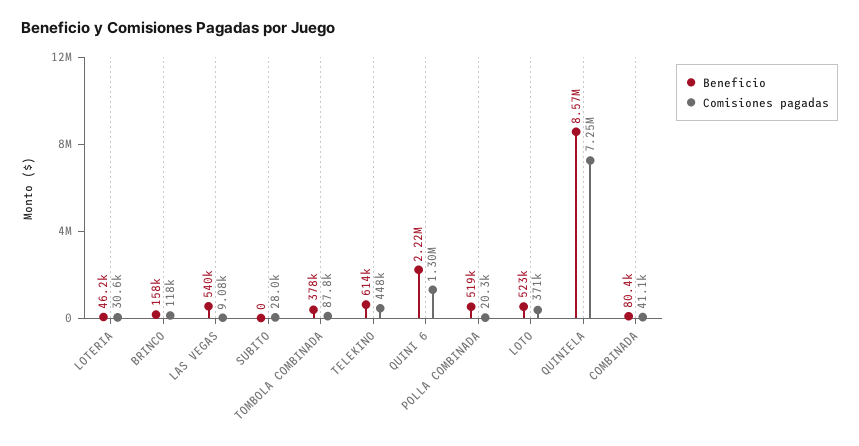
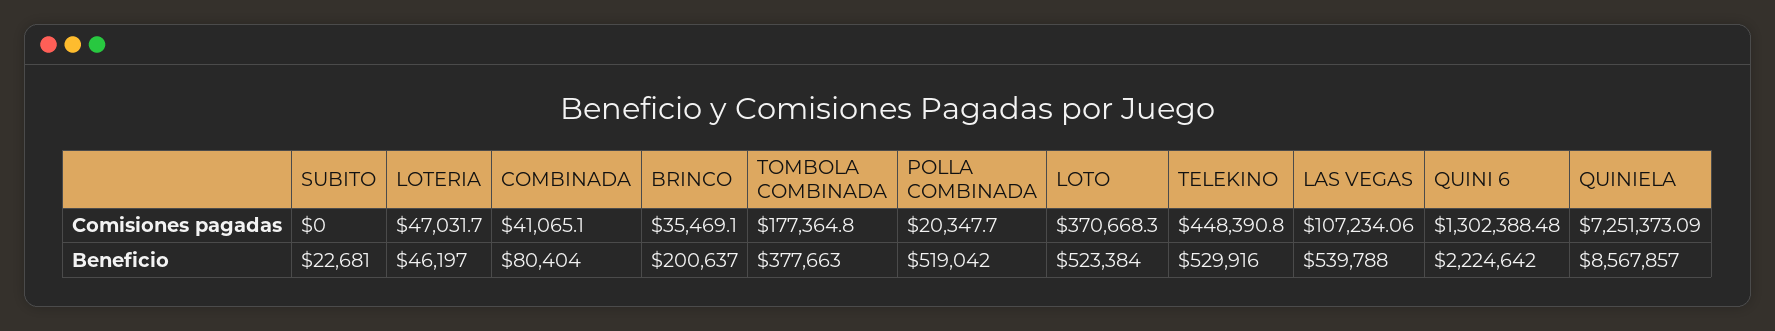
  {
    "Beneficio": {
      "LOTERIA": 46197,
-     "BRINCO": 158000,
+     "BRINCO": 200637,
      "LAS VEGAS": 539788,
-     "SUBITO": 0,
+     "SUBITO": 22681,
      "TOMBOLA COMBINADA": 377663,
-     "TELEKINO": 614000,
+     "TELEKINO": 529916,
      "QUINI 6": 2224642,
      "POLLA COMBINADA": 519042,
      "LOTO": 523384,
      "QUINIELA": 8567857,
      "COMBINADA": 80404
    },
    "Comisiones pagadas": {
-     "LOTERIA": 30600,
+     "LOTERIA": 47031.7,
-     "BRINCO": 118000,
+     "BRINCO": 35469.1,
-     "LAS VEGAS": 9080,
+     "LAS VEGAS": 107234.06,
-     "SUBITO": 28000,
+     "SUBITO": 0,
-     "TOMBOLA COMBINADA": 87800,
+     "TOMBOLA COMBINADA": 177364.8,
      "TELEKINO": 448390.8,
      "QUINI 6": 1302388.48,
      "POLLA COMBINADA": 20347.7,
      "LOTO": 370668.3,
      "QUINIELA": 7251373.09,
      "COMBINADA": 41065.1
    }
  }

